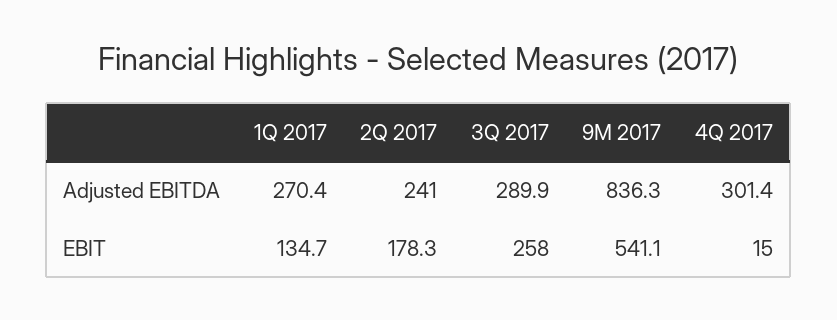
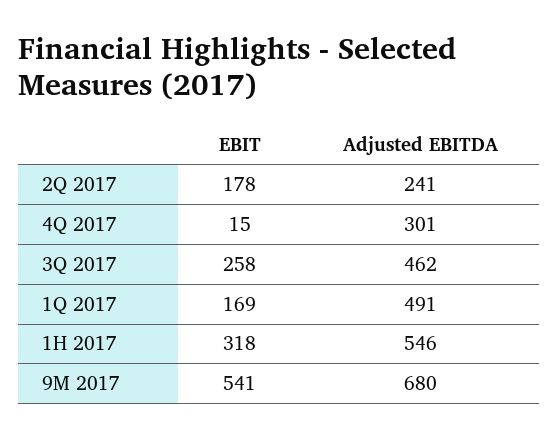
  {
    "1Q 2017": {
-     "Adjusted EBITDA": 270.4,
+     "Adjusted EBITDA": 491,
-     "EBIT": 134.7
+     "EBIT": 169
    },
    "2Q 2017": {
      "Adjusted EBITDA": 241,
      "EBIT": 178.3
    },
    "3Q 2017": {
-     "Adjusted EBITDA": 289.9,
+     "Adjusted EBITDA": 462,
      "EBIT": 258
    },
    "9M 2017": {
-     "Adjusted EBITDA": 836.3,
+     "Adjusted EBITDA": 680,
      "EBIT": 541.1
    },
    "4Q 2017": {
      "Adjusted EBITDA": 301.4,
      "EBIT": 15
-   }
+   },
+   "1H 2017": {
+     "EBIT": 318,
+     "Adjusted EBITDA": 546
+   }
  }

